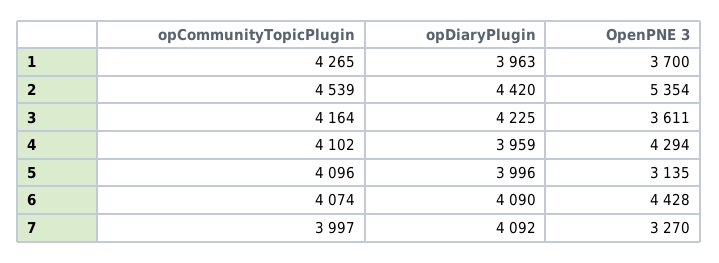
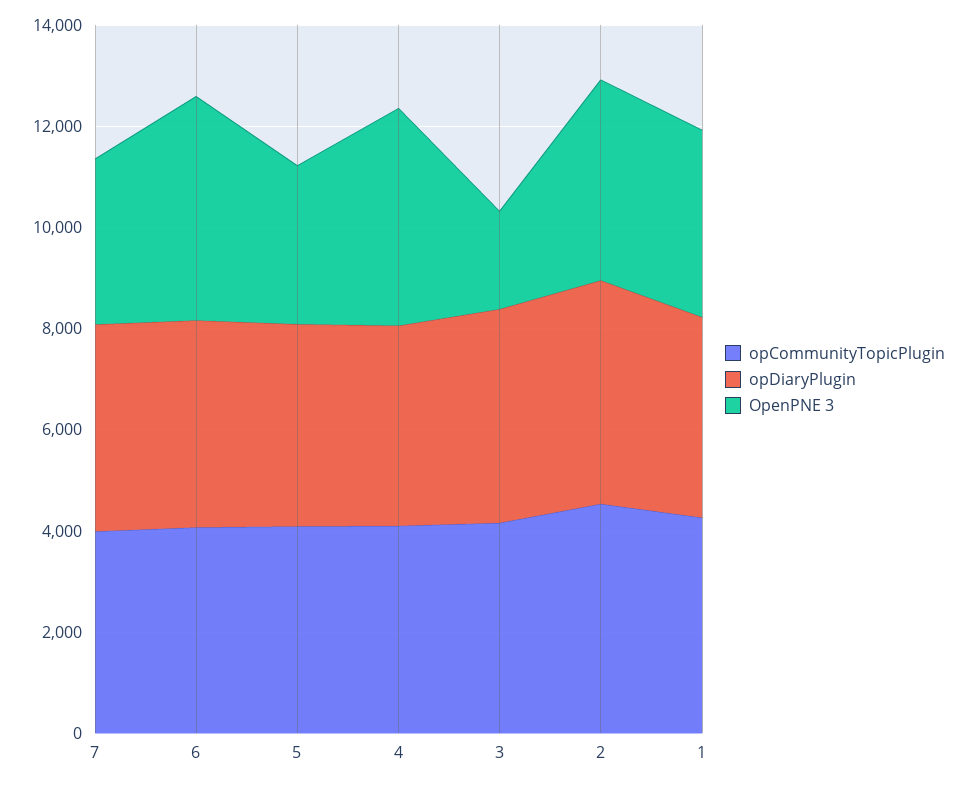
  {
    "opCommunityTopicPlugin": {
      "1": 4265,
      "2": 4539,
      "3": 4164,
      "4": 4102,
      "5": 4096,
      "6": 4074,
      "7": 3997
    },
    "opDiaryPlugin": {
      "1": 3963,
      "2": 4420,
      "3": 4225,
      "4": 3959,
      "5": 3996,
      "6": 4090,
      "7": 4092
    },
    "OpenPNE 3": {
      "1": 3700,
-     "2": 5354,
+     "2": 4000,
-     "3": 3611,
+     "3": 2000,
      "4": 4294,
      "5": 3135,
      "6": 4428,
      "7": 3270
    }
  }

